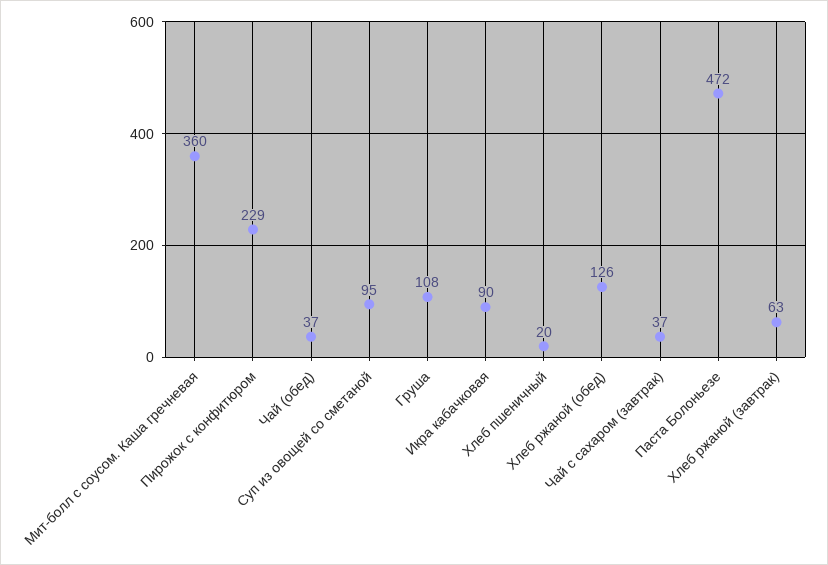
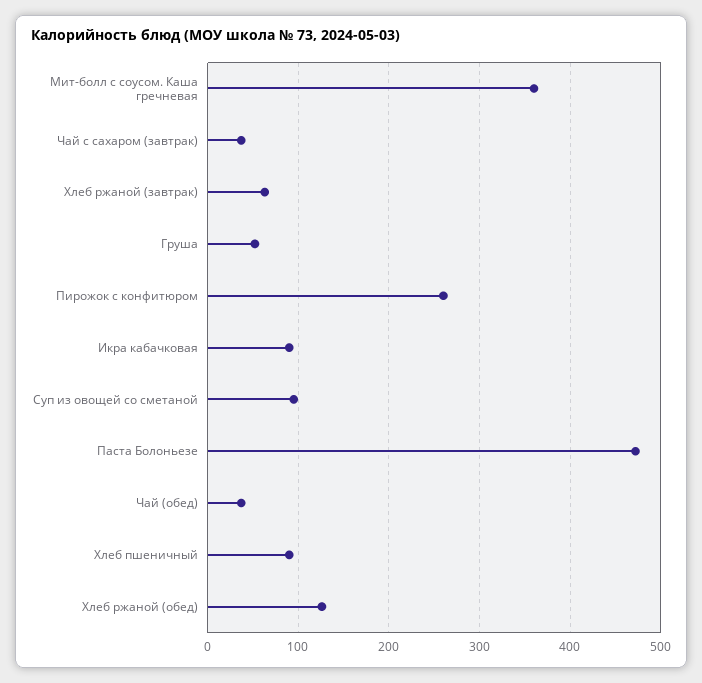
  {
    "Мит-болл с соусом. Каша гречневая": 360,
-   "Пирожок с конфитюром": 229,
+   "Пирожок с конфитюром": 260,
    "Чай (обед)": 37,
    "Суп из овощей со сметаной": 95,
-   "Груша": 108,
+   "Груша": 50,
    "Икра кабачковая": 90,
-   "Хлеб пшеничный": 20,
+   "Хлеб пшеничный": 90,
    "Хлеб ржаной (обед)": 126,
    "Чай с сахаром (завтрак)": 37,
    "Паста Болоньезе": 472,
    "Хлеб ржаной (завтрак)": 63
  }

